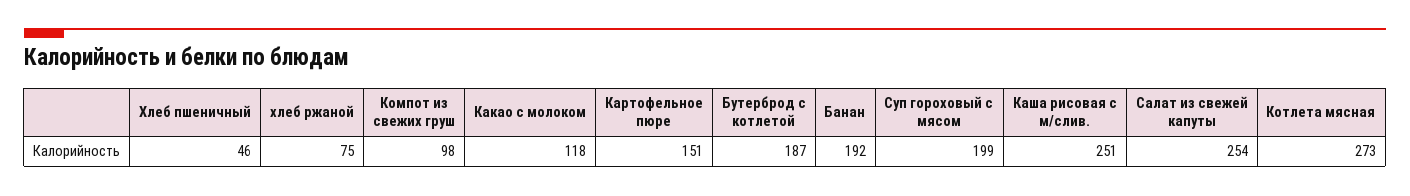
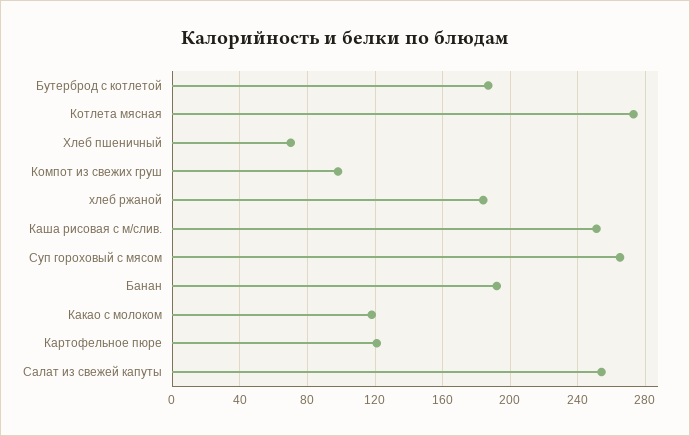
  {
-   "Хлеб пшеничный": 46,
+   "Хлеб пшеничный": 70,
-   "хлеб ржаной": 75,
+   "хлеб ржаной": 185,
    "Компот из свежих груш": 98,
    "Какао с молоком": 118,
-   "Картофельное пюре": 151,
+   "Картофельное пюре": 120,
    "Бутерброд с котлетой": 187,
    "Банан": 192,
-   "Суп гороховый с мясом": 199,
+   "Суп гороховый с мясом": 265,
    "Каша рисовая с м/слив.": 251,
    "Салат из свежей капуты": 254,
    "Котлета мясная": 273
  }

